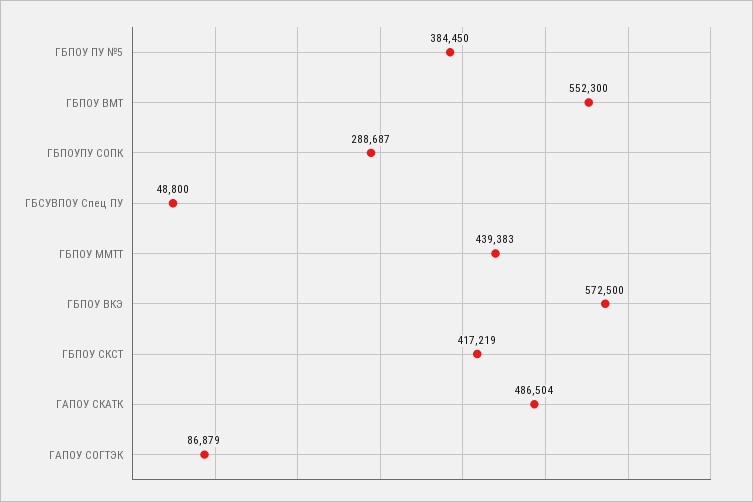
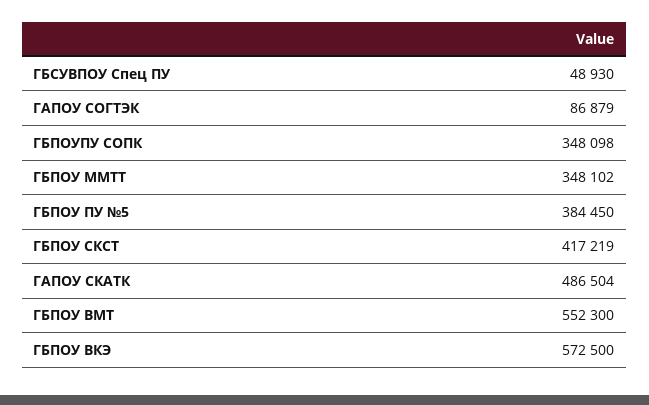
  {
    "ГБПОУ ПУ №5": 384450,
    "ГБПОУ ВМТ": 552300,
-   "ГБПОУПУ СОПК": 288687,
+   "ГБПОУПУ СОПК": 348098,
-   "ГБСУВПОУ Спец ПУ": 48800,
+   "ГБСУВПОУ Спец ПУ": 48930,
-   "ГБПОУ ММТТ": 439383,
+   "ГБПОУ ММТТ": 348102,
    "ГБПОУ ВКЭ": 572500,
    "ГБПОУ СКСТ": 417219,
    "ГАПОУ СКАТК": 486504,
    "ГАПОУ СОГТЭК": 86879
  }

